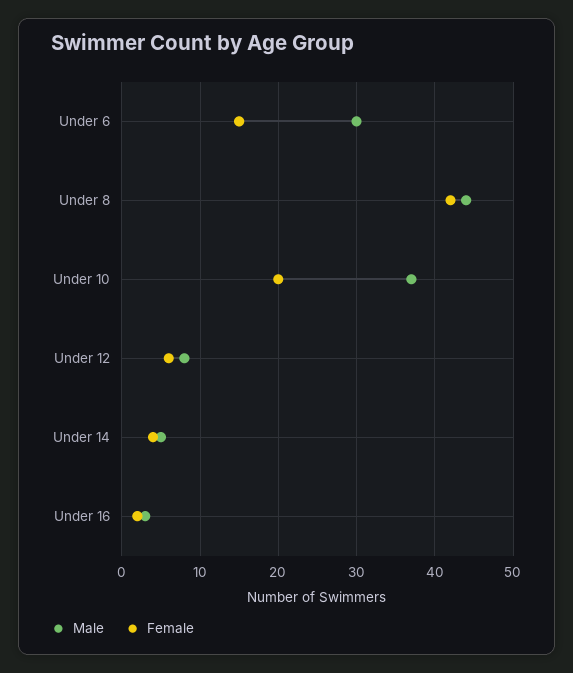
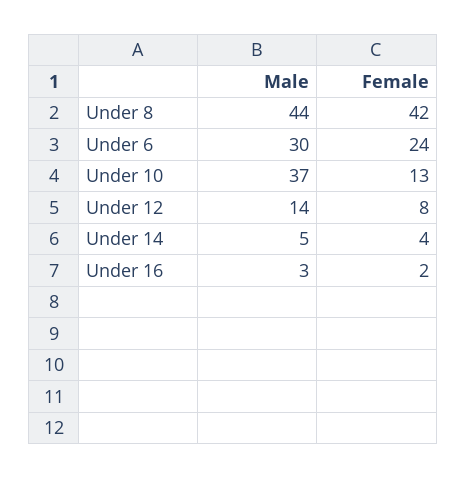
  {
    "Male": {
      "Under 6": 30,
      "Under 8": 44,
      "Under 10": 37,
-     "Under 12": 8,
+     "Under 12": 14,
      "Under 14": 5,
      "Under 16": 3
    },
    "Female": {
-     "Under 6": 15,
+     "Under 6": 24,
      "Under 8": 42,
-     "Under 10": 20,
+     "Under 10": 13,
-     "Under 12": 6,
+     "Under 12": 8,
      "Under 14": 4,
      "Under 16": 2
    }
  }

